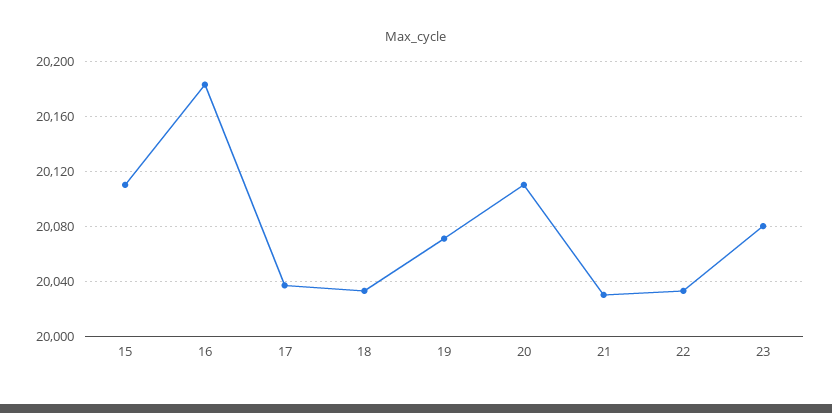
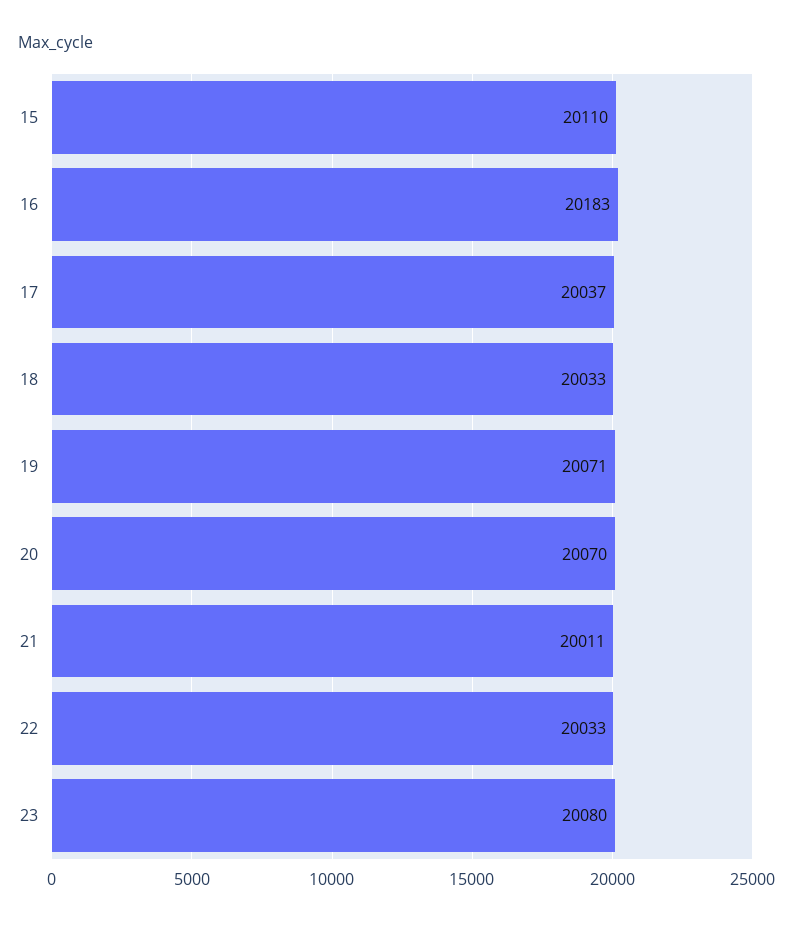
  {
    "15": 20110,
    "16": 20183,
    "17": 20037,
    "18": 20033,
    "19": 20071,
-   "20": 20110,
+   "20": 20070,
-   "21": 20030,
+   "21": 20011,
    "22": 20033,
    "23": 20080
  }

